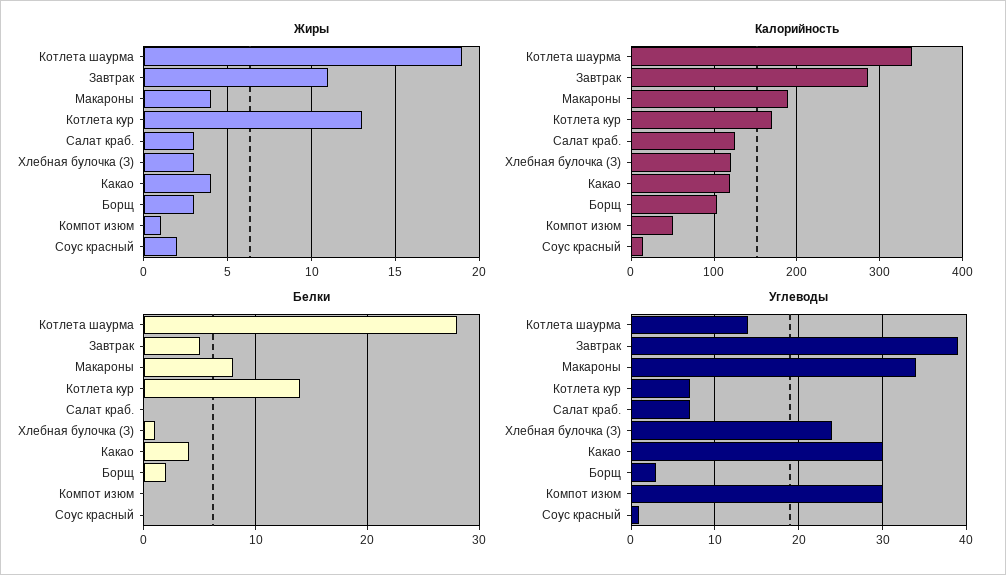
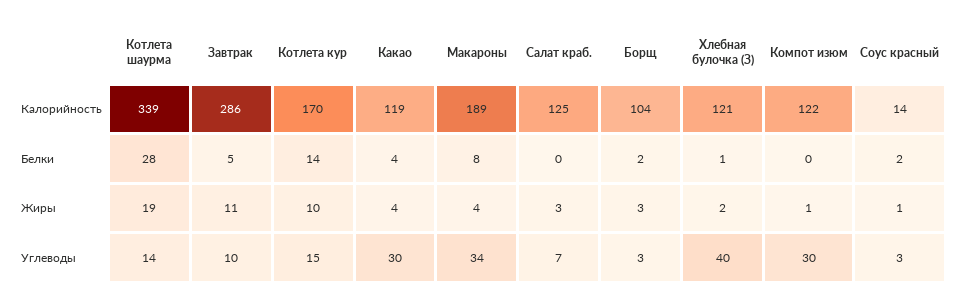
  {
    "Жиры": {
      "Котлета шаурма": 19,
      "Завтрак": 11,
      "Макароны": 4,
-     "Котлета кур": 13,
+     "Котлета кур": 10,
      "Салат краб.": 3,
-     "Хлебная булочка (З)": 3,
+     "Хлебная булочка (З)": 2,
      "Какао": 4,
      "Борщ": 3,
      "Компот изюм": 1,
-     "Соус красный": 2
+     "Соус красный": 1
    },
    "Калорийность": {
      "Котлета шаурма": 339,
      "Завтрак": 286,
      "Макароны": 189,
      "Котлета кур": 170,
      "Салат краб.": 125,
      "Хлебная булочка (З)": 121,
      "Какао": 119,
      "Борщ": 104,
-     "Компот изюм": 50,
+     "Компот изюм": 122,
      "Соус красный": 14
    },
    "Белки": {
      "Котлета шаурма": 28,
      "Завтрак": 5,
      "Макароны": 8,
      "Котлета кур": 14,
      "Салат краб.": 0,
      "Хлебная булочка (З)": 1,
      "Какао": 4,
      "Борщ": 2,
      "Компот изюм": 0,
-     "Соус красный": 0
+     "Соус красный": 2
    },
    "Углеводы": {
      "Котлета шаурма": 14,
-     "Завтрак": 39,
+     "Завтрак": 10,
      "Макароны": 34,
-     "Котлета кур": 7,
+     "Котлета кур": 15,
      "Салат краб.": 7,
-     "Хлебная булочка (З)": 24,
+     "Хлебная булочка (З)": 40,
      "Какао": 30,
      "Борщ": 3,
      "Компот изюм": 30,
-     "Соус красный": 1
+     "Соус красный": 3
    }
  }

